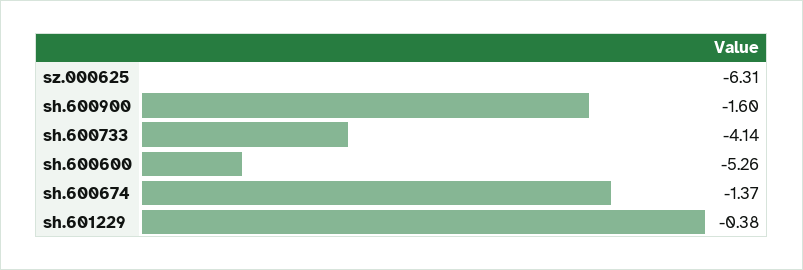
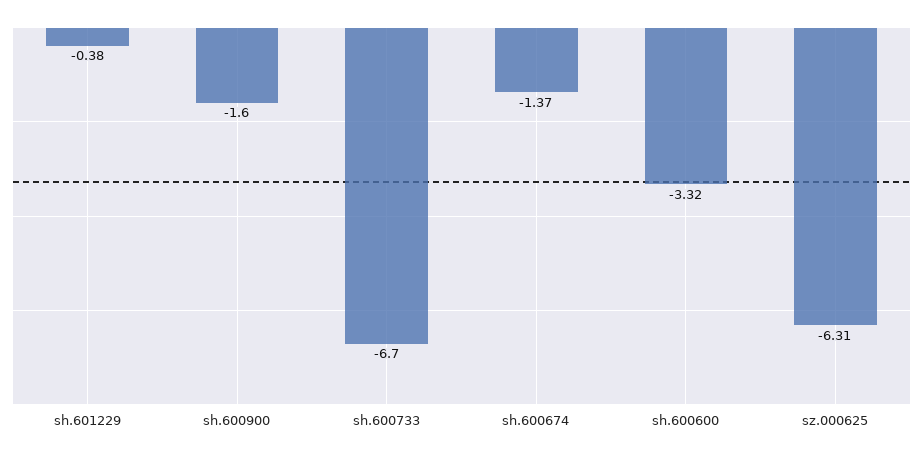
  {
    "sz.000625": -6.31,
    "sh.600900": -1.6,
-   "sh.600733": -4.14,
+   "sh.600733": -6.7,
-   "sh.600600": -5.26,
+   "sh.600600": -3.32,
    "sh.600674": -1.37,
    "sh.601229": -0.38
  }

